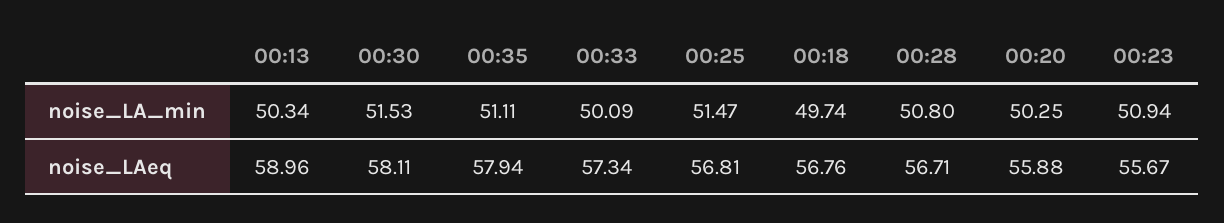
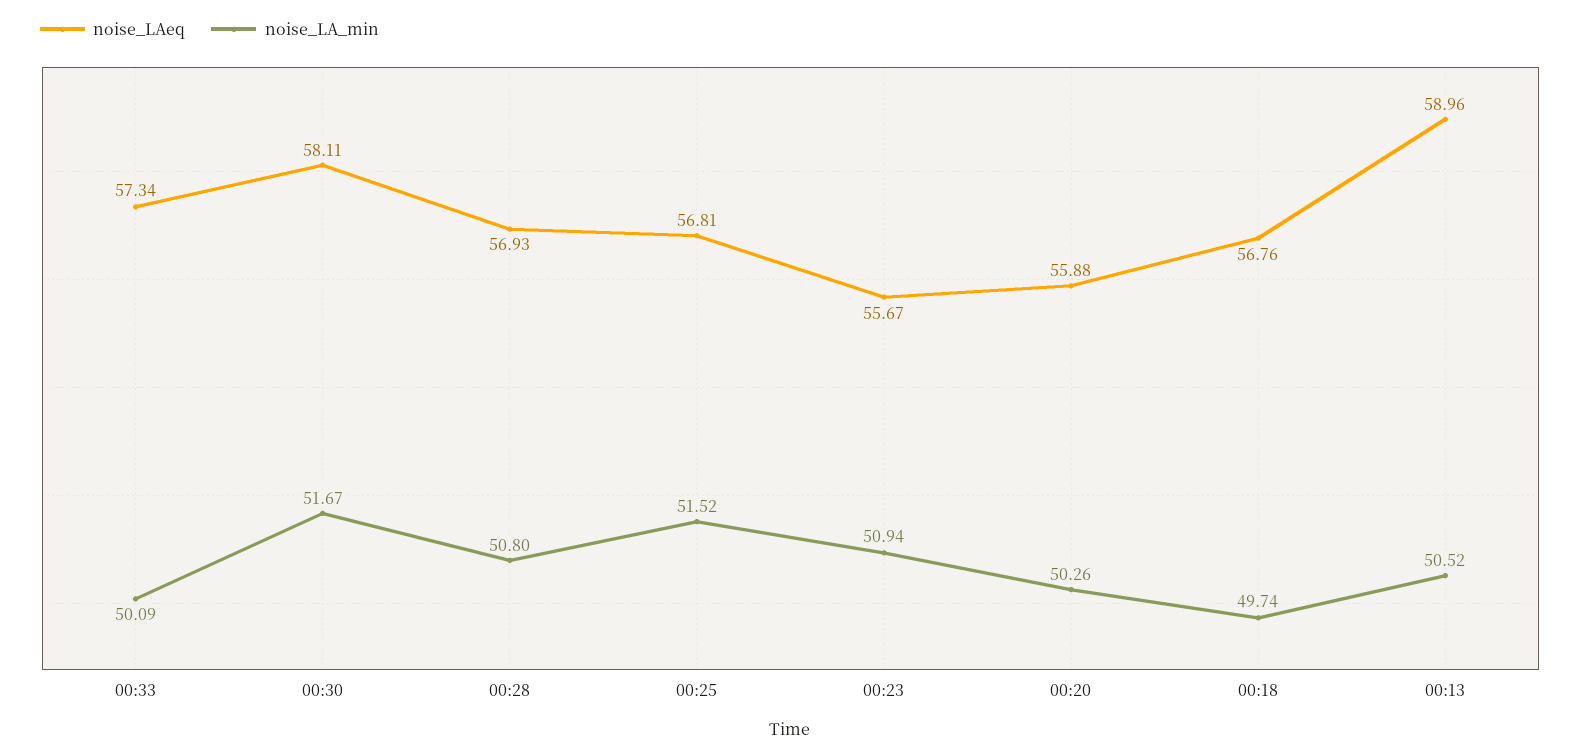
  {
    "noise_LA_min": {
-     "00:13": 50.34,
+     "00:13": 50.52,
-     "00:30": 51.53,
+     "00:30": 51.67,
-     "00:35": 51.11,
      "00:33": 50.09,
-     "00:25": 51.47,
+     "00:25": 51.52,
      "00:18": 49.74,
      "00:28": 50.8,
-     "00:20": 50.25,
+     "00:20": 50.26,
      "00:23": 50.94
    },
    "noise_LAeq": {
      "00:13": 58.96,
      "00:30": 58.11,
-     "00:35": 57.94,
      "00:33": 57.34,
      "00:25": 56.81,
      "00:18": 56.76,
-     "00:28": 56.71,
+     "00:28": 56.93,
      "00:20": 55.88,
      "00:23": 55.67
    }
  }

